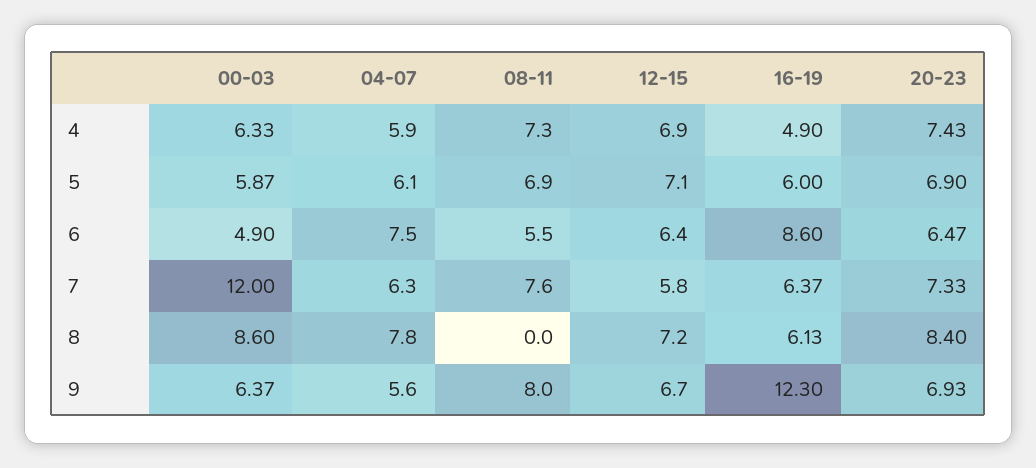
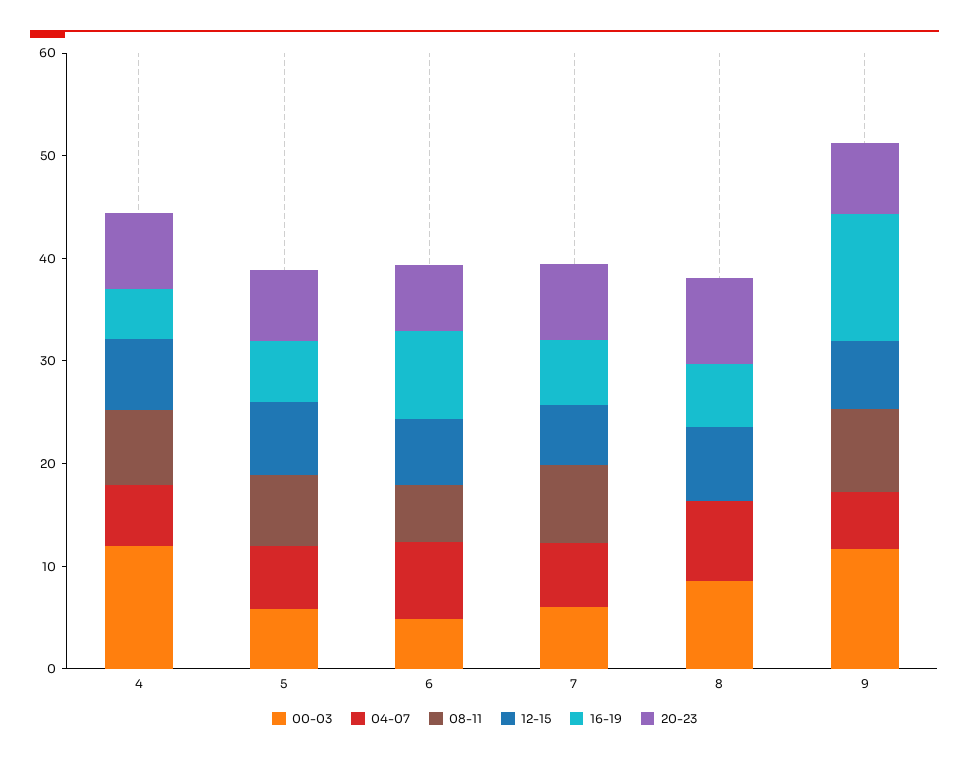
  {
    "00-03": {
-     "4": 6.33,
+     "4": 12,
      "5": 5.87,
      "6": 4.9,
-     "7": 12,
+     "7": 6,
      "8": 8.6,
-     "9": 6.37
+     "9": 12
    },
    "04-07": {
      "4": 5.9,
      "5": 6.1,
      "6": 7.5,
      "7": 6.3,
      "8": 7.8,
      "9": 5.6
    },
    "08-11": {
      "4": 7.3,
      "5": 6.9,
      "6": 5.5,
      "7": 7.6,
      "8": 0,
      "9": 8
    },
    "12-15": {
      "4": 6.9,
      "5": 7.1,
      "6": 6.4,
      "7": 5.8,
      "8": 7.2,
      "9": 6.7
    },
    "16-19": {
      "4": 4.9,
      "5": 6,
      "6": 8.6,
      "7": 6.37,
      "8": 6.13,
      "9": 12.3
    },
    "20-23": {
      "4": 7.43,
      "5": 6.9,
      "6": 6.47,
      "7": 7.33,
      "8": 8.4,
      "9": 6.93
    }
  }

